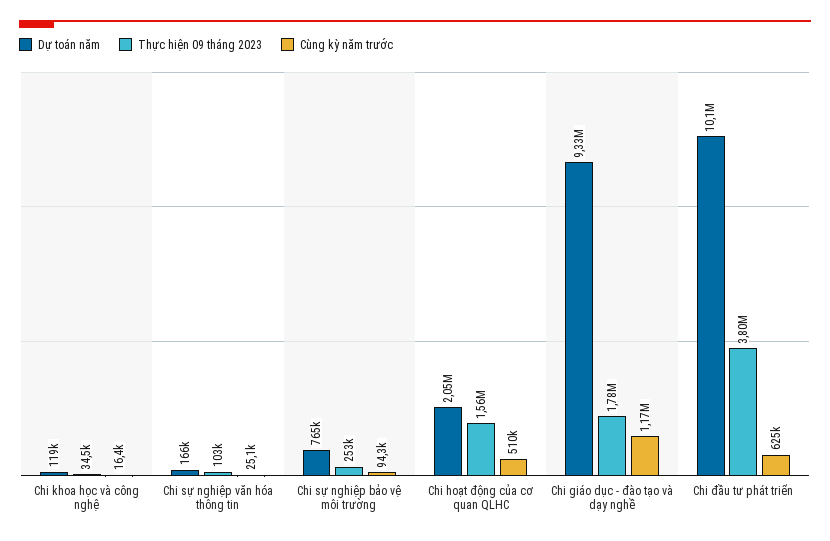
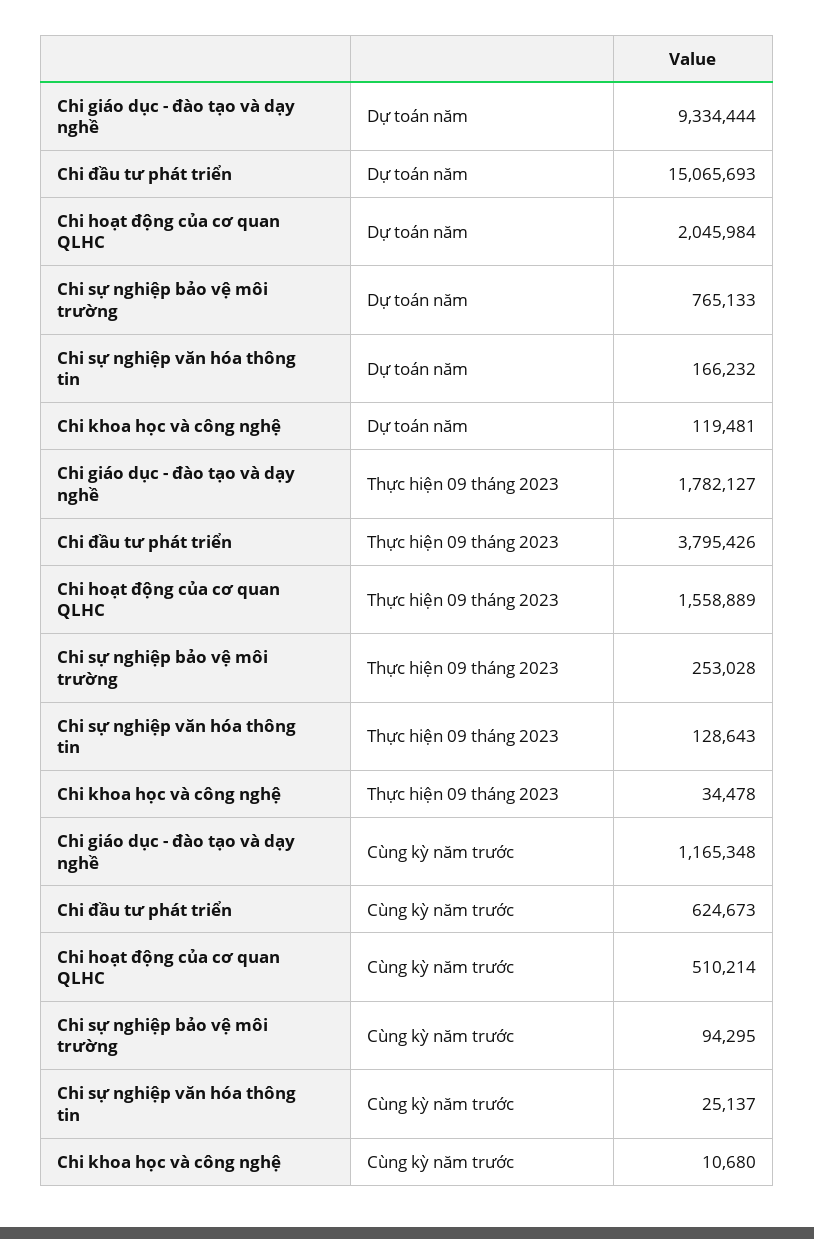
  {
    "Dự toán năm": {
      "Chi khoa học và công nghệ": 119481,
      "Chi sự nghiệp văn hóa thông tin": 166232,
      "Chi sự nghiệp bảo vệ môi trường": 765133,
      "Chi hoạt động của cơ quan QLHC": 2045984,
      "Chi giáo dục - đào tạo và dạy nghề": 9334444,
-     "Chi đầu tư phát triển": 10100000
+     "Chi đầu tư phát triển": 15065693
    },
    "Thực hiện 09 tháng 2023": {
      "Chi khoa học và công nghệ": 34478,
-     "Chi sự nghiệp văn hóa thông tin": 103000,
+     "Chi sự nghiệp văn hóa thông tin": 128643,
      "Chi sự nghiệp bảo vệ môi trường": 253028,
      "Chi hoạt động của cơ quan QLHC": 1558889,
      "Chi giáo dục - đào tạo và dạy nghề": 1782127,
      "Chi đầu tư phát triển": 3795426
    },
    "Cùng kỳ năm trước": {
-     "Chi khoa học và công nghệ": 16400,
+     "Chi khoa học và công nghệ": 10680,
      "Chi sự nghiệp văn hóa thông tin": 25137,
      "Chi sự nghiệp bảo vệ môi trường": 94295,
      "Chi hoạt động của cơ quan QLHC": 510214,
      "Chi giáo dục - đào tạo và dạy nghề": 1165348,
      "Chi đầu tư phát triển": 624673
    }
  }

